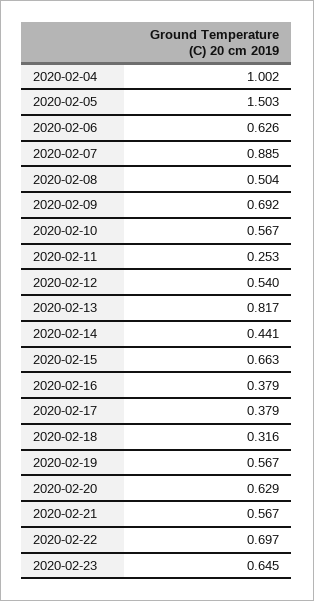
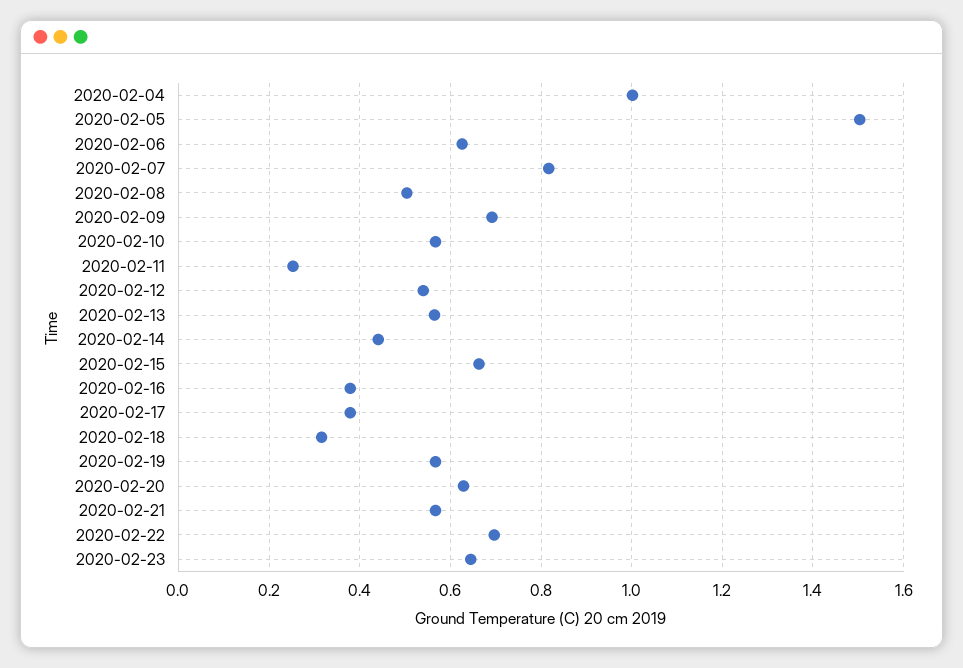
  {
    "2020-02-04": 1.002,
    "2020-02-05": 1.503,
    "2020-02-06": 0.626,
-   "2020-02-07": 0.885,
+   "2020-02-07": 0.82,
    "2020-02-08": 0.504,
    "2020-02-09": 0.692,
    "2020-02-10": 0.567,
    "2020-02-11": 0.253,
    "2020-02-12": 0.54,
-   "2020-02-13": 0.817,
+   "2020-02-13": 0.56,
    "2020-02-14": 0.441,
    "2020-02-15": 0.663,
    "2020-02-16": 0.379,
    "2020-02-17": 0.379,
    "2020-02-18": 0.316,
    "2020-02-19": 0.567,
    "2020-02-20": 0.629,
    "2020-02-21": 0.567,
    "2020-02-22": 0.697,
    "2020-02-23": 0.645
  }

